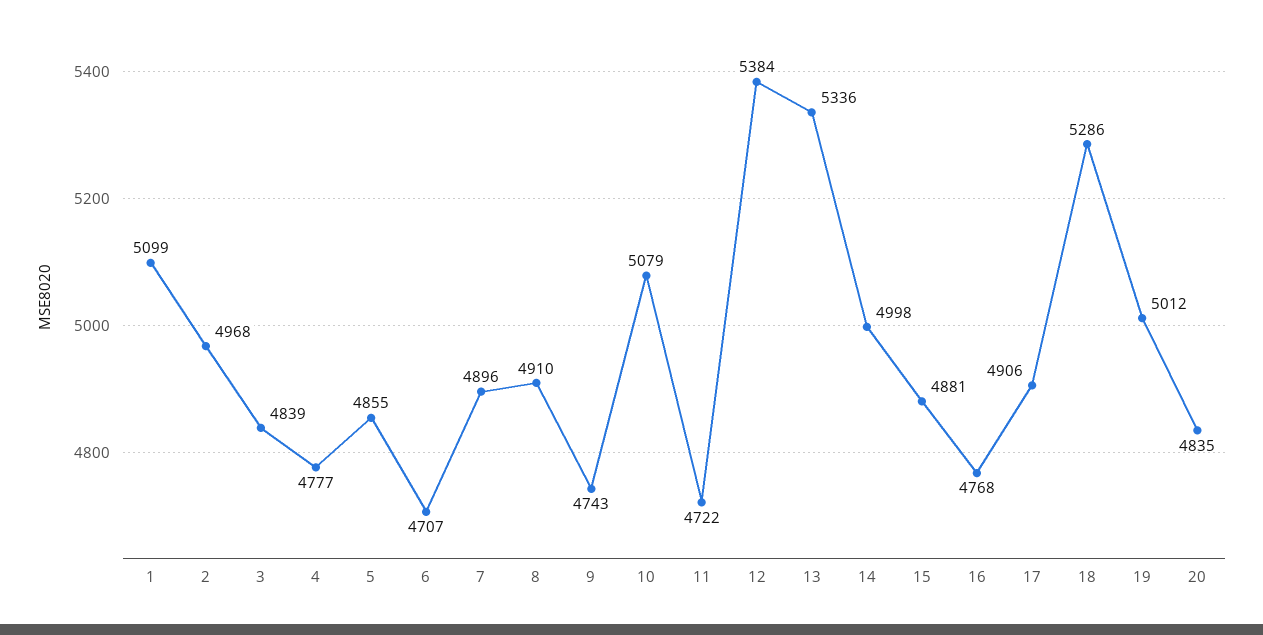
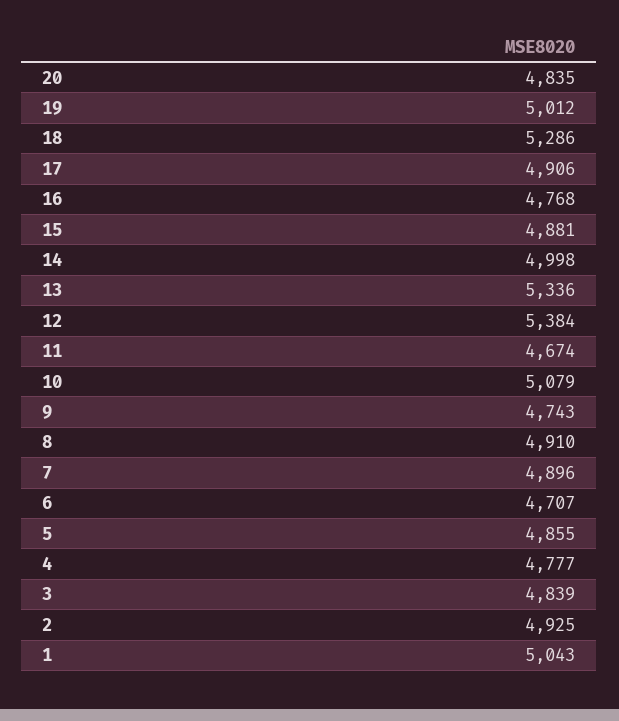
  {
-   "1": 5099,
+   "1": 5043,
-   "2": 4968,
+   "2": 4925,
    "3": 4839,
    "4": 4777,
    "5": 4855,
    "6": 4707,
    "7": 4896,
    "8": 4910,
    "9": 4743,
    "10": 5079,
-   "11": 4722,
+   "11": 4674,
    "12": 5384,
    "13": 5336,
    "14": 4998,
    "15": 4881,
    "16": 4768,
    "17": 4906,
    "18": 5286,
    "19": 5012,
    "20": 4835
  }

